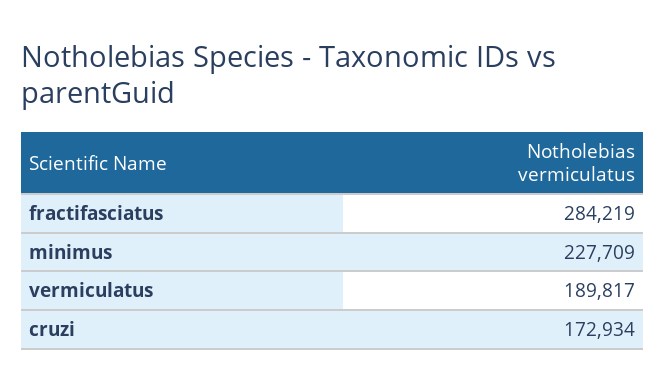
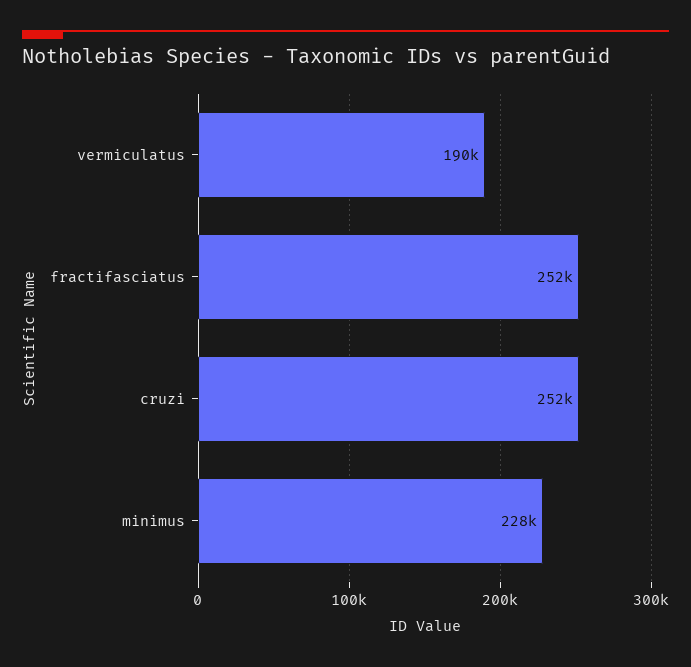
  {
-   "fractifasciatus": 284219,
+   "fractifasciatus": 252000,
    "minimus": 227709,
    "vermiculatus": 189817,
-   "cruzi": 172934
+   "cruzi": 252000
  }

